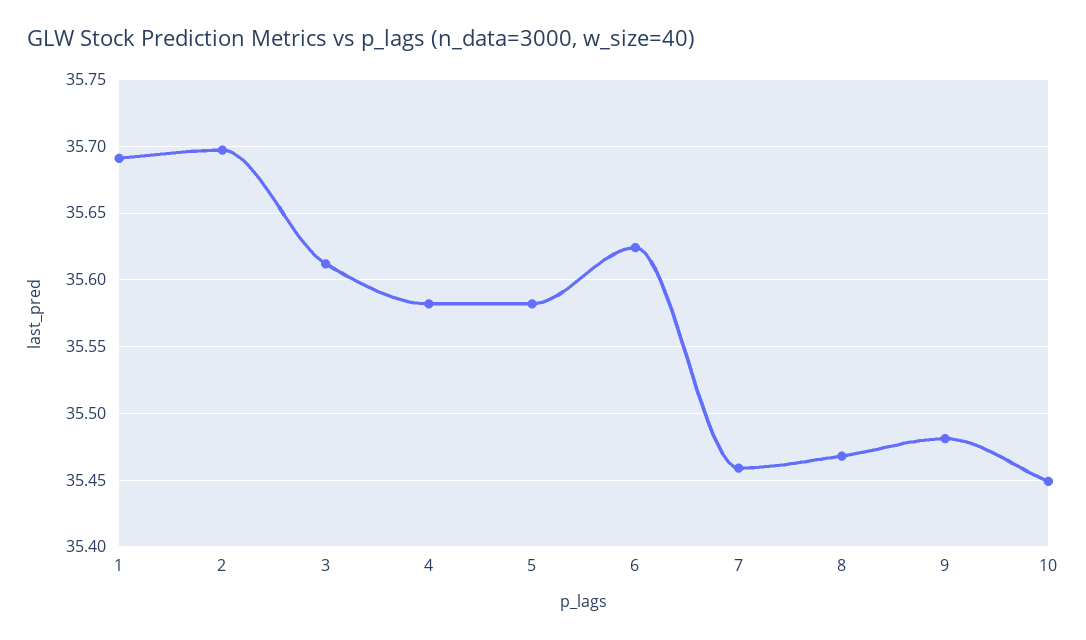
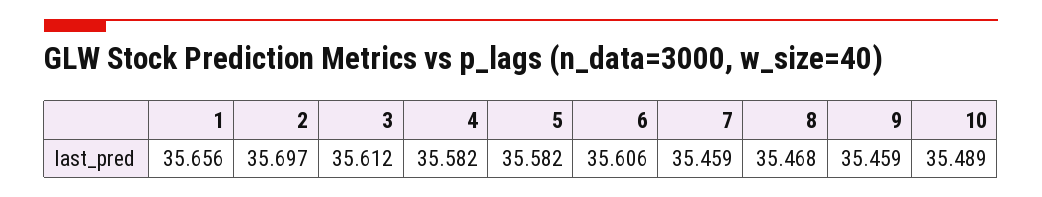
  {
-   "1": 35.69,
+   "1": 35.656,
    "2": 35.697,
    "3": 35.612,
    "4": 35.582,
    "5": 35.582,
-   "6": 35.625,
+   "6": 35.606,
    "7": 35.459,
    "8": 35.468,
-   "9": 35.48,
+   "9": 35.459,
-   "10": 35.45
+   "10": 35.489
  }

